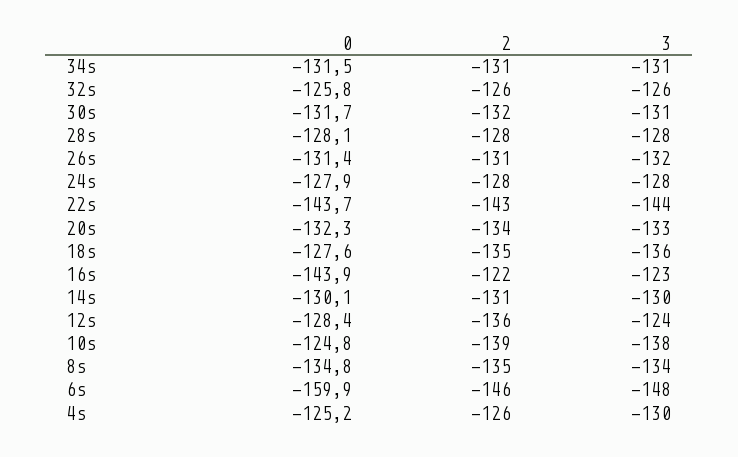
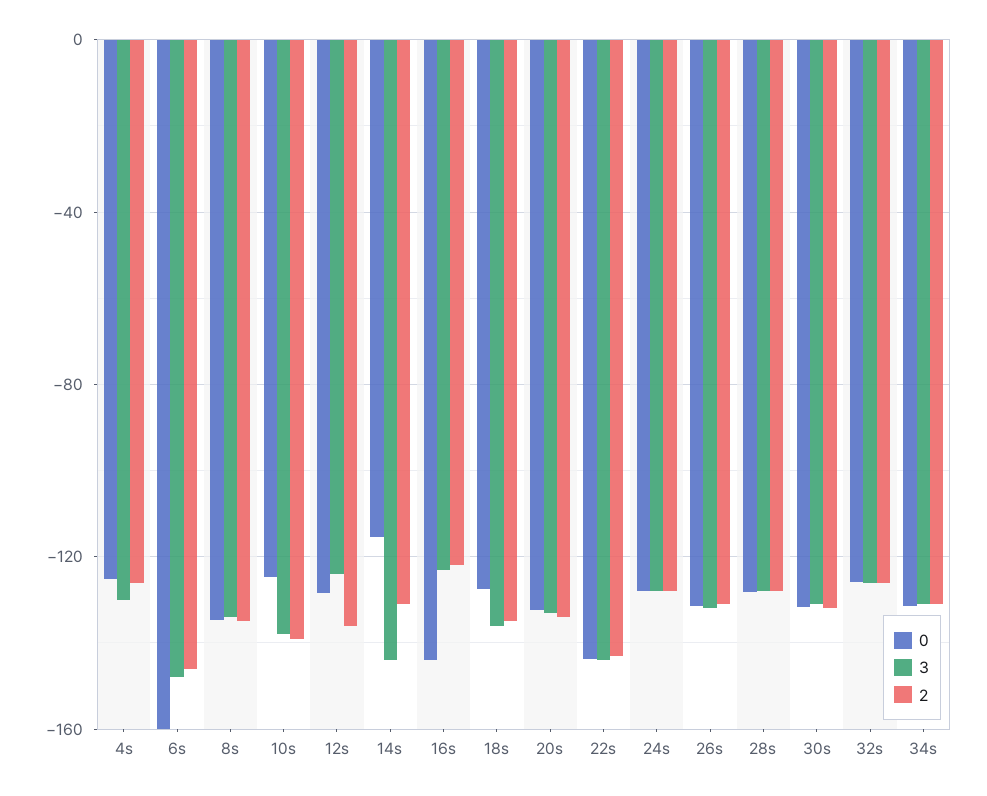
  {
    "0": {
      "34s": -131.5,
      "32s": -125.8,
      "30s": -131.7,
      "28s": -128.1,
      "26s": -131.4,
      "24s": -127.9,
      "22s": -143.7,
      "20s": -132.3,
      "18s": -127.6,
      "16s": -143.9,
-     "14s": -130.1,
+     "14s": -115,
      "12s": -128.4,
      "10s": -124.8,
      "8s": -134.8,
      "6s": -159.9,
      "4s": -125.2
    },
    "2": {
      "34s": -131,
      "32s": -126,
      "30s": -132,
      "28s": -128,
      "26s": -131,
      "24s": -128,
      "22s": -143,
      "20s": -134,
      "18s": -135,
      "16s": -122,
      "14s": -131,
      "12s": -136,
      "10s": -139,
      "8s": -135,
      "6s": -146,
      "4s": -126
    },
    "3": {
      "34s": -131,
      "32s": -126,
      "30s": -131,
      "28s": -128,
      "26s": -132,
      "24s": -128,
      "22s": -144,
      "20s": -133,
      "18s": -136,
      "16s": -123,
-     "14s": -130,
+     "14s": -145,
      "12s": -124,
      "10s": -138,
      "8s": -134,
      "6s": -148,
      "4s": -130
    }
  }

